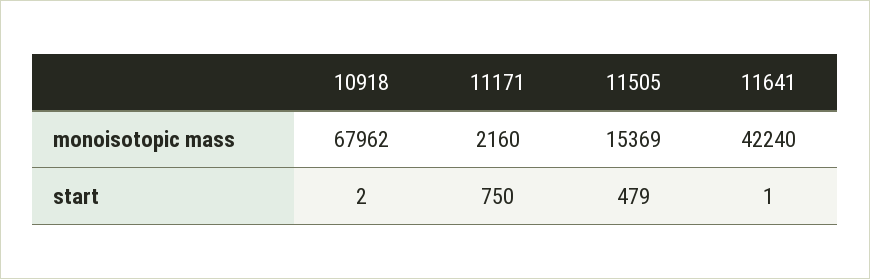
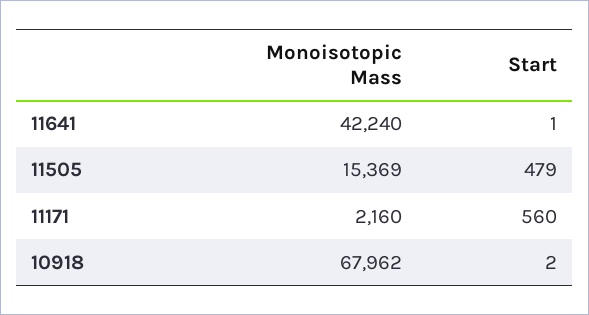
  {
    "10918": {
      "monoisotopic mass": 67962,
      "start": 2
    },
    "11171": {
      "monoisotopic mass": 2160,
-     "start": 750
+     "start": 560
    },
    "11505": {
      "monoisotopic mass": 15369,
      "start": 479
    },
    "11641": {
      "monoisotopic mass": 42240,
      "start": 1
    }
  }

